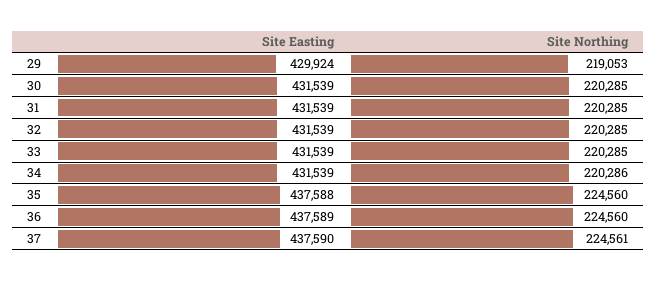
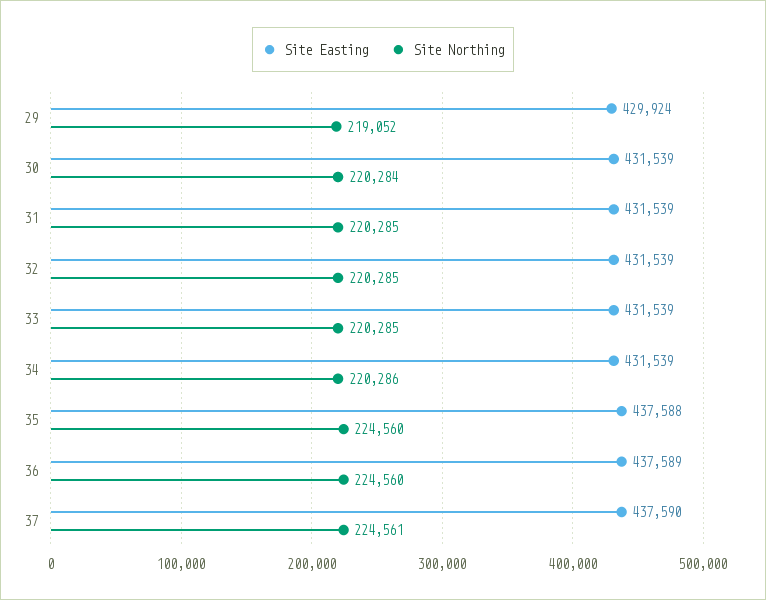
  {
    "Site Easting": {
      "29": 429924,
      "30": 431539,
      "31": 431539,
      "32": 431539,
      "33": 431539,
      "34": 431539,
      "35": 437588,
      "36": 437589,
      "37": 437590
    },
    "Site Northing": {
-     "29": 219053,
+     "29": 219052,
-     "30": 220285,
+     "30": 220284,
      "31": 220285,
      "32": 220285,
      "33": 220285,
      "34": 220286,
      "35": 224560,
      "36": 224560,
      "37": 224561
    }
  }

